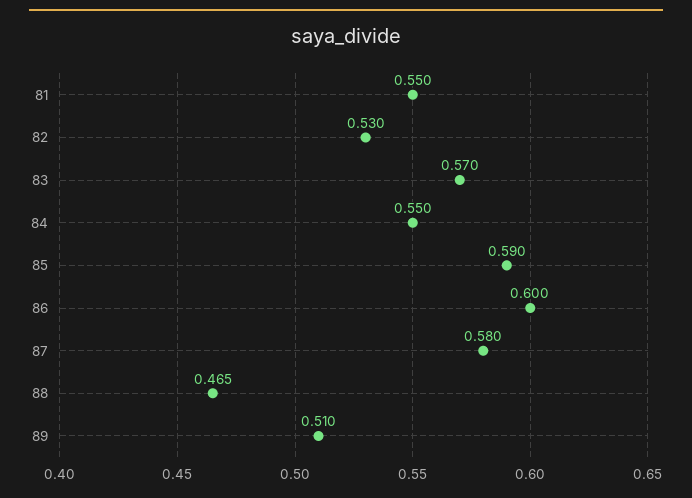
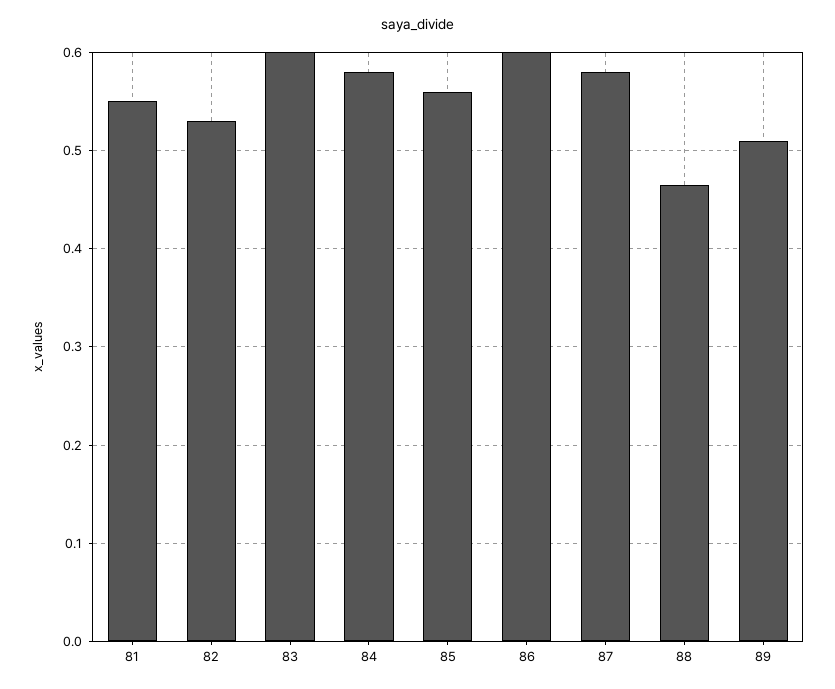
  {
    "81": 0.55,
    "82": 0.53,
-   "83": 0.57,
+   "83": 0.6,
-   "84": 0.55,
+   "84": 0.58,
-   "85": 0.59,
+   "85": 0.56,
    "86": 0.6,
    "87": 0.58,
    "88": 0.465,
    "89": 0.51
  }

